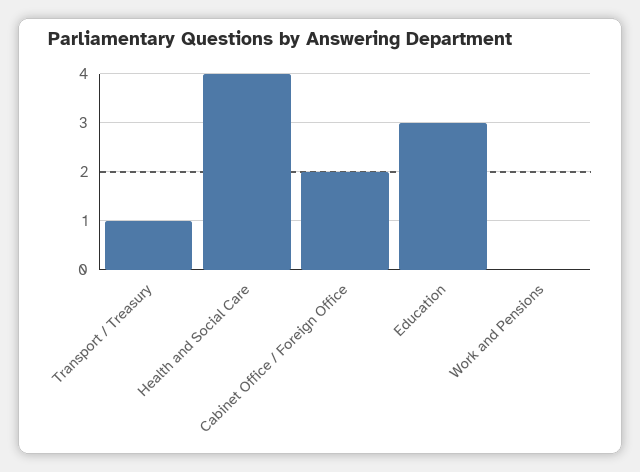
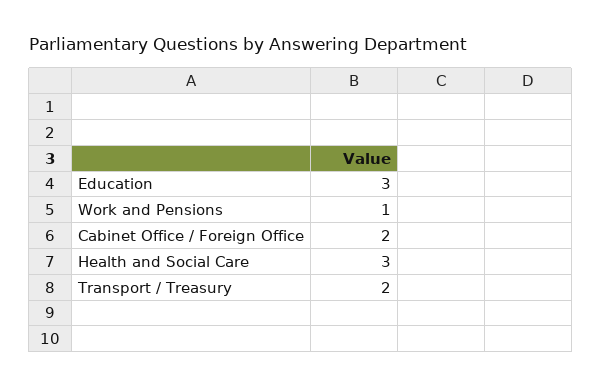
  {
-   "Transport / Treasury": 1,
+   "Transport / Treasury": 2,
-   "Health and Social Care": 4,
+   "Health and Social Care": 3,
    "Cabinet Office / Foreign Office": 2,
    "Education": 3,
-   "Work and Pensions": 0
+   "Work and Pensions": 1
  }

